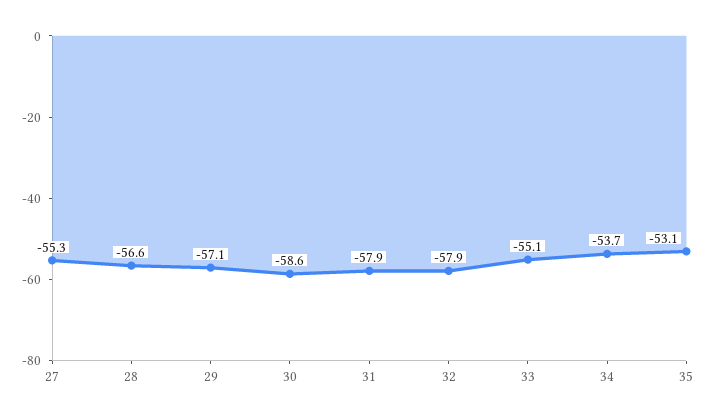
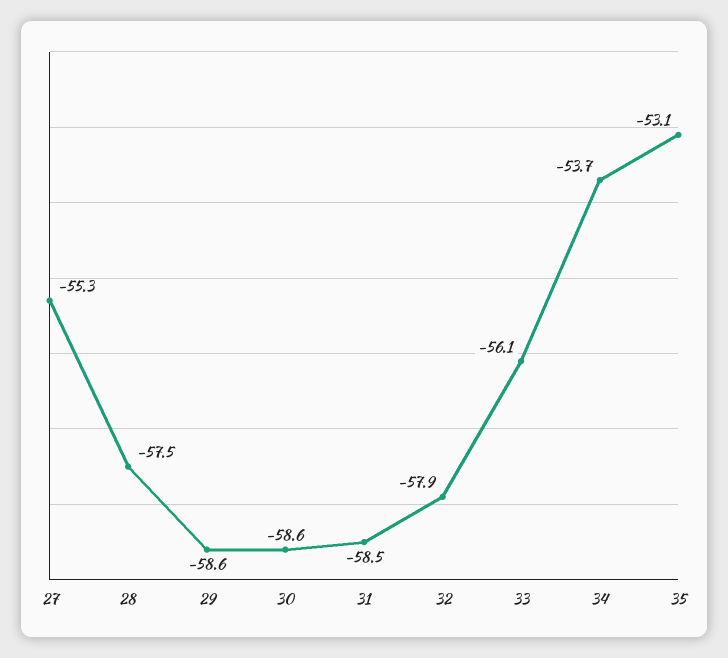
  {
    "27": -55.3,
-   "28": -56.6,
+   "28": -57.5,
-   "29": -57.1,
+   "29": -58.6,
    "30": -58.6,
-   "31": -57.9,
+   "31": -58.5,
    "32": -57.9,
-   "33": -55.1,
+   "33": -56.1,
    "34": -53.7,
    "35": -53.1
  }

